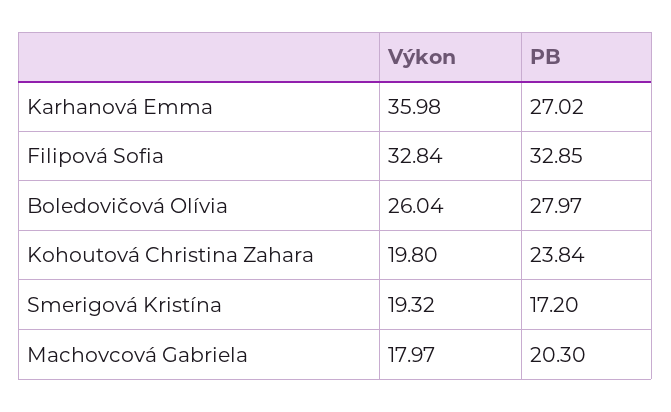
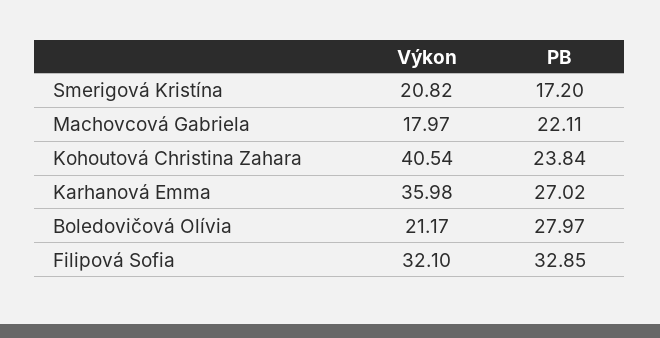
  {
    "Výkon": {
      "Karhanová Emma": 35.98,
-     "Filipová Sofia": 32.84,
+     "Filipová Sofia": 32.1,
-     "Boledovičová Olívia": 26.04,
+     "Boledovičová Olívia": 21.17,
-     "Kohoutová Christina Zahara": 19.8,
+     "Kohoutová Christina Zahara": 40.54,
-     "Smerigová Kristína": 19.32,
+     "Smerigová Kristína": 20.82,
      "Machovcová Gabriela": 17.97
    },
    "PB": {
      "Karhanová Emma": 27.02,
      "Filipová Sofia": 32.85,
      "Boledovičová Olívia": 27.97,
      "Kohoutová Christina Zahara": 23.84,
      "Smerigová Kristína": 17.2,
-     "Machovcová Gabriela": 20.3
+     "Machovcová Gabriela": 22.11
    }
  }

